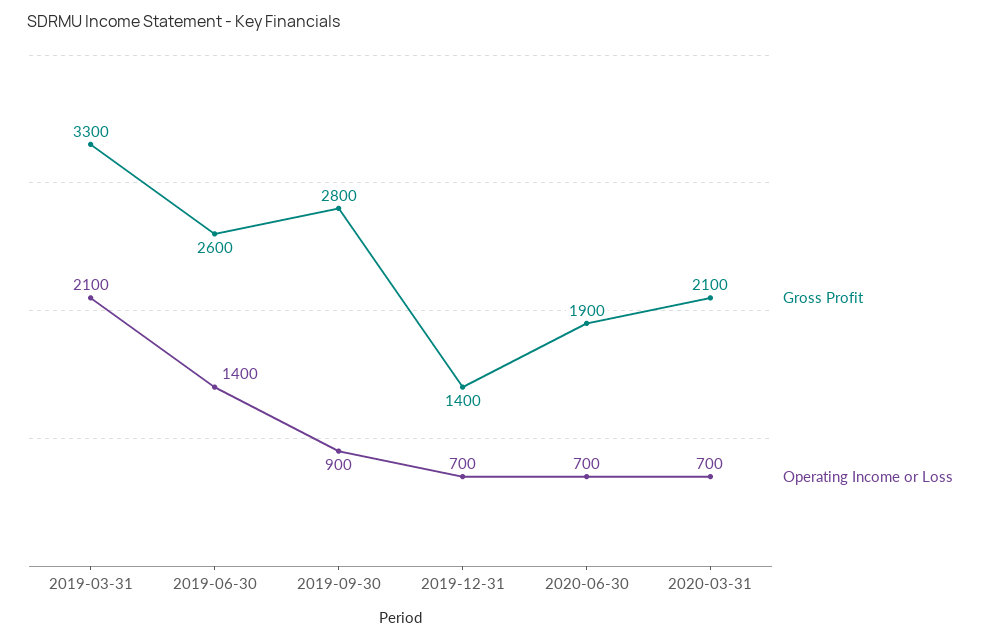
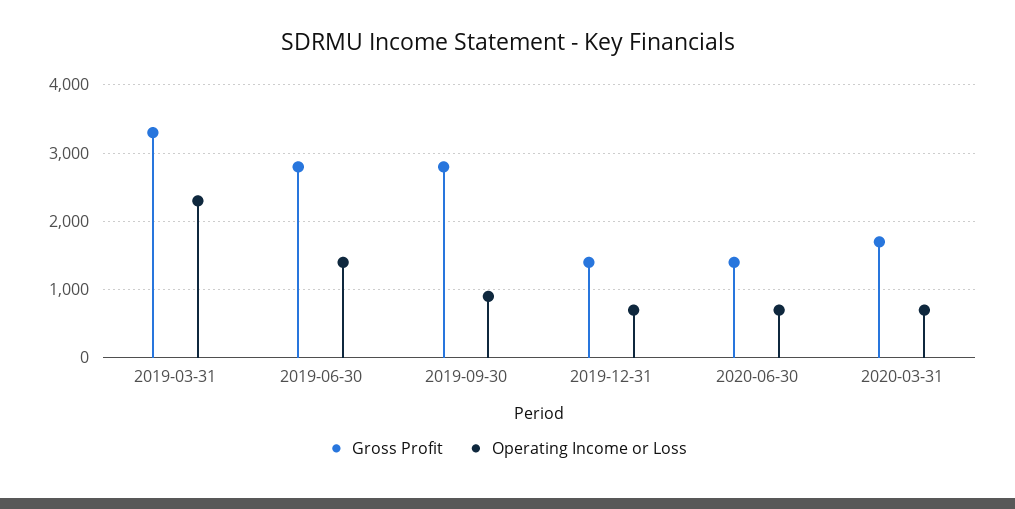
  {
    "Gross Profit": {
      "2019-03-31": 3300,
-     "2019-06-30": 2600,
+     "2019-06-30": 2800,
      "2019-09-30": 2800,
      "2019-12-31": 1400,
-     "2020-06-30": 1900,
+     "2020-06-30": 1400,
-     "2020-03-31": 2100
+     "2020-03-31": 1700
    },
    "Operating Income or Loss": {
-     "2019-03-31": 2100,
+     "2019-03-31": 2300,
      "2019-06-30": 1400,
      "2019-09-30": 900,
      "2019-12-31": 700,
      "2020-06-30": 700,
      "2020-03-31": 700
    }
  }

